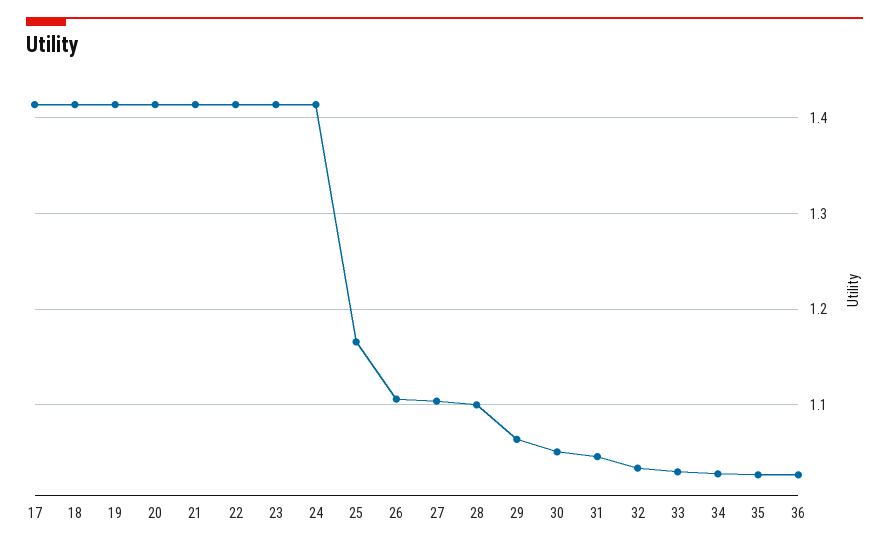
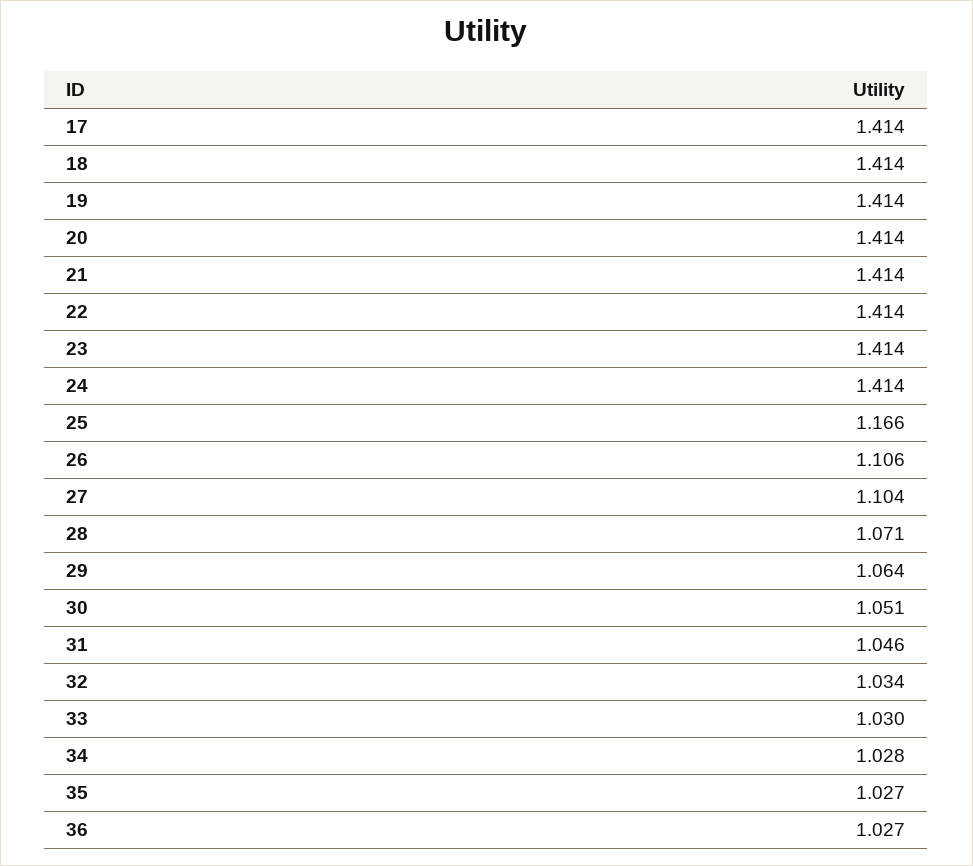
  {
    "17": 1.414,
    "18": 1.414,
    "19": 1.414,
    "20": 1.414,
    "21": 1.414,
    "22": 1.414,
    "23": 1.414,
    "24": 1.414,
    "25": 1.166,
    "26": 1.106,
    "27": 1.104,
-   "28": 1.1,
+   "28": 1.071,
    "29": 1.064,
    "30": 1.051,
    "31": 1.046,
    "32": 1.034,
    "33": 1.03,
    "34": 1.028,
    "35": 1.027,
    "36": 1.027
  }

